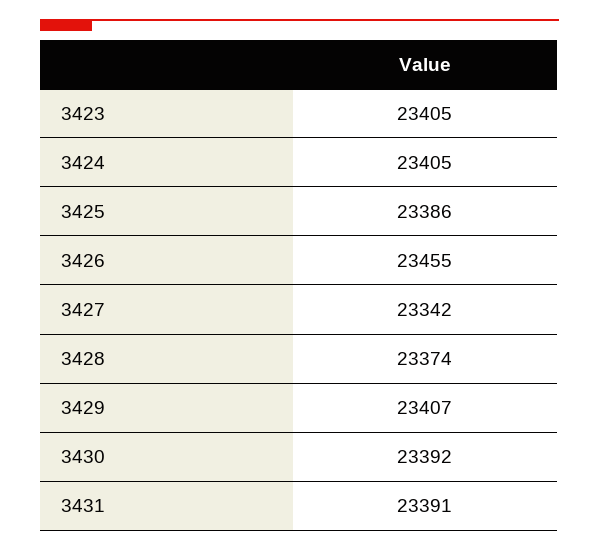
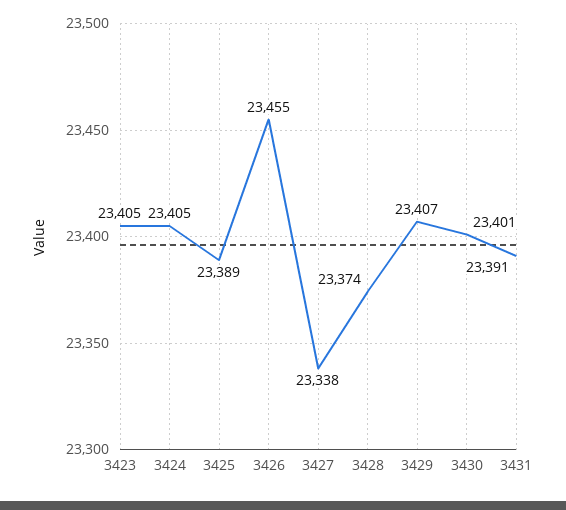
  {
    "3423": 23405,
    "3424": 23405,
-   "3425": 23386,
+   "3425": 23389,
    "3426": 23455,
-   "3427": 23342,
+   "3427": 23338,
    "3428": 23374,
    "3429": 23407,
-   "3430": 23392,
+   "3430": 23401,
    "3431": 23391
  }

